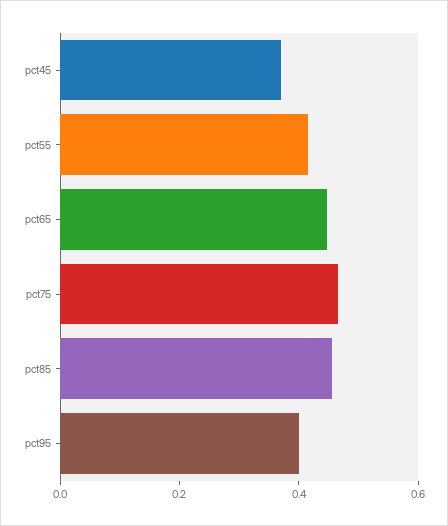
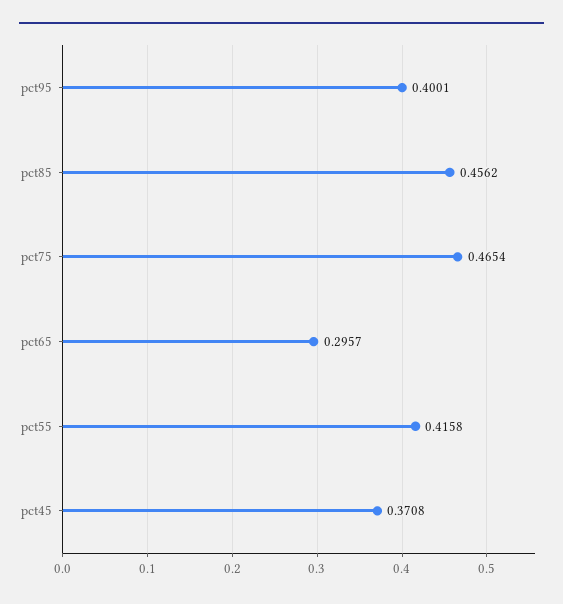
  {
    "pct45": 0.3708,
    "pct55": 0.4158,
-   "pct65": 0.45,
+   "pct65": 0.2957,
    "pct75": 0.4654,
    "pct85": 0.4562,
    "pct95": 0.4001
  }

